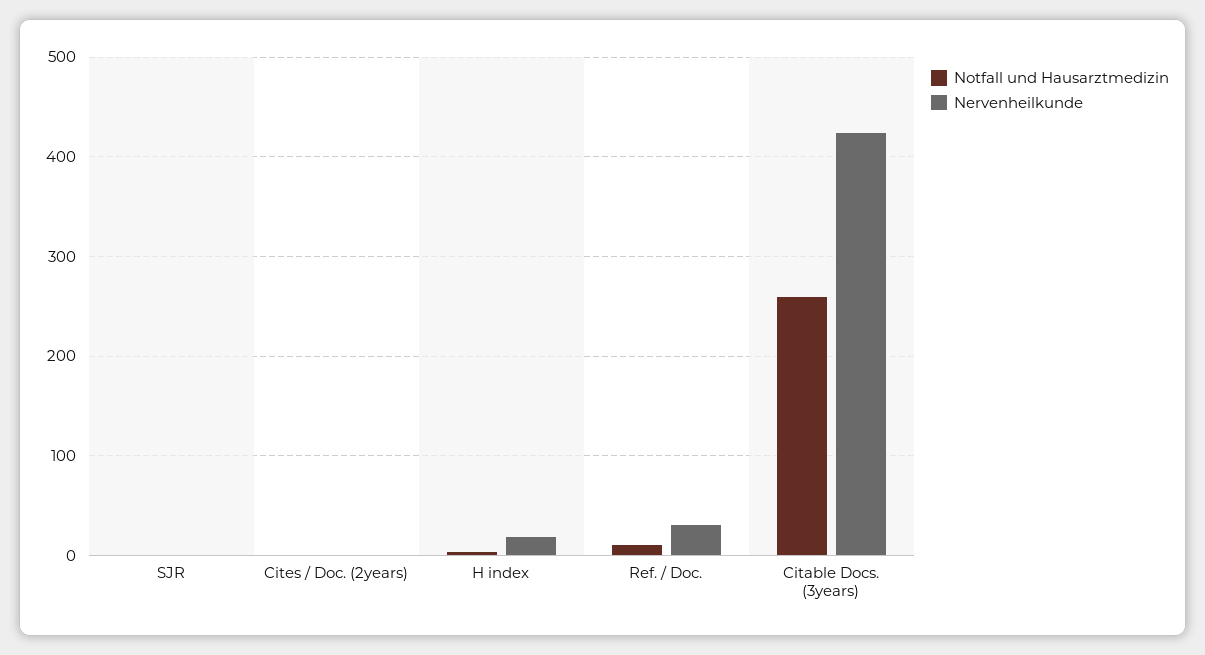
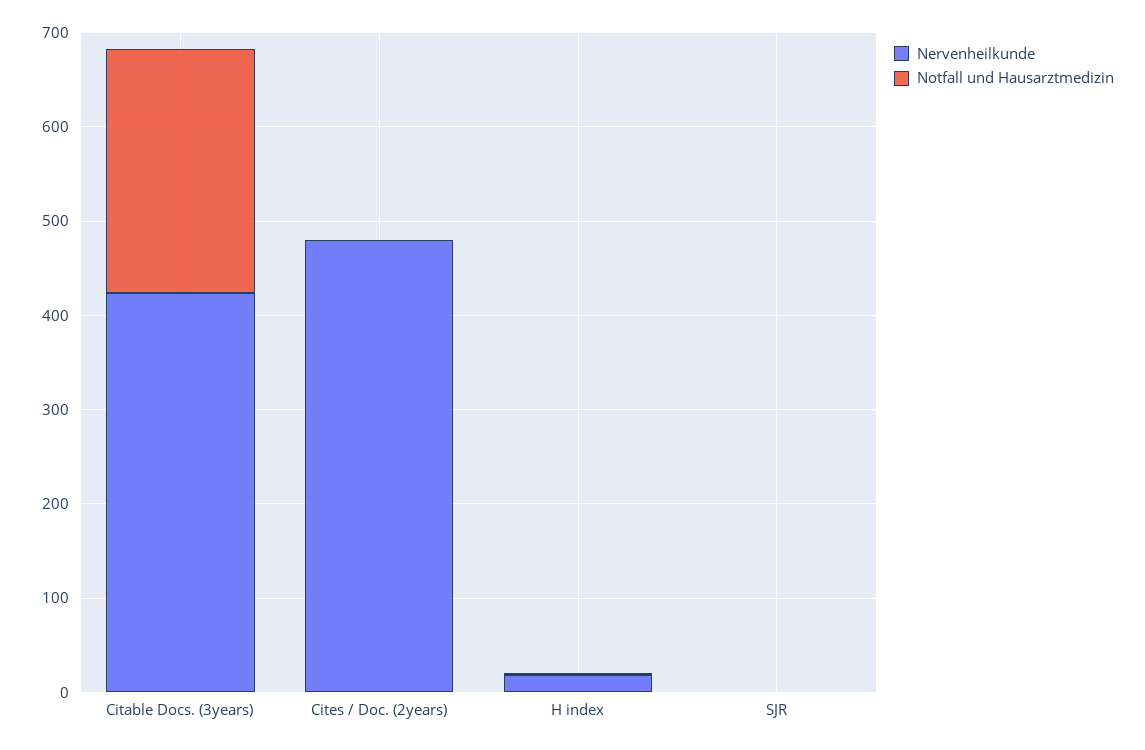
  {
    "Notfall und Hausarztmedizin": {
      "SJR": 0,
      "Cites / Doc. (2years)": 0,
      "H index": 0,
-     "Ref. / Doc.": 10,
      "Citable Docs. (3years)": 260
    },
    "Nervenheilkunde": {
      "SJR": 0,
-     "Cites / Doc. (2years)": 0,
+     "Cites / Doc. (2years)": 480,
      "H index": 20,
-     "Ref. / Doc.": 30,
      "Citable Docs. (3years)": 420
    }
  }

